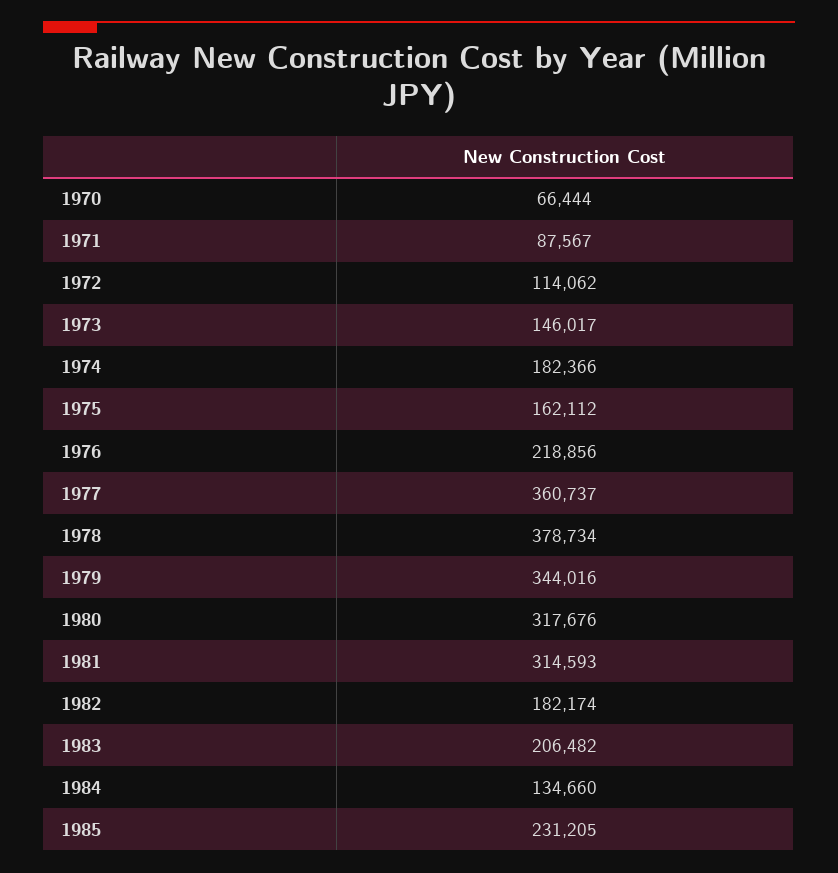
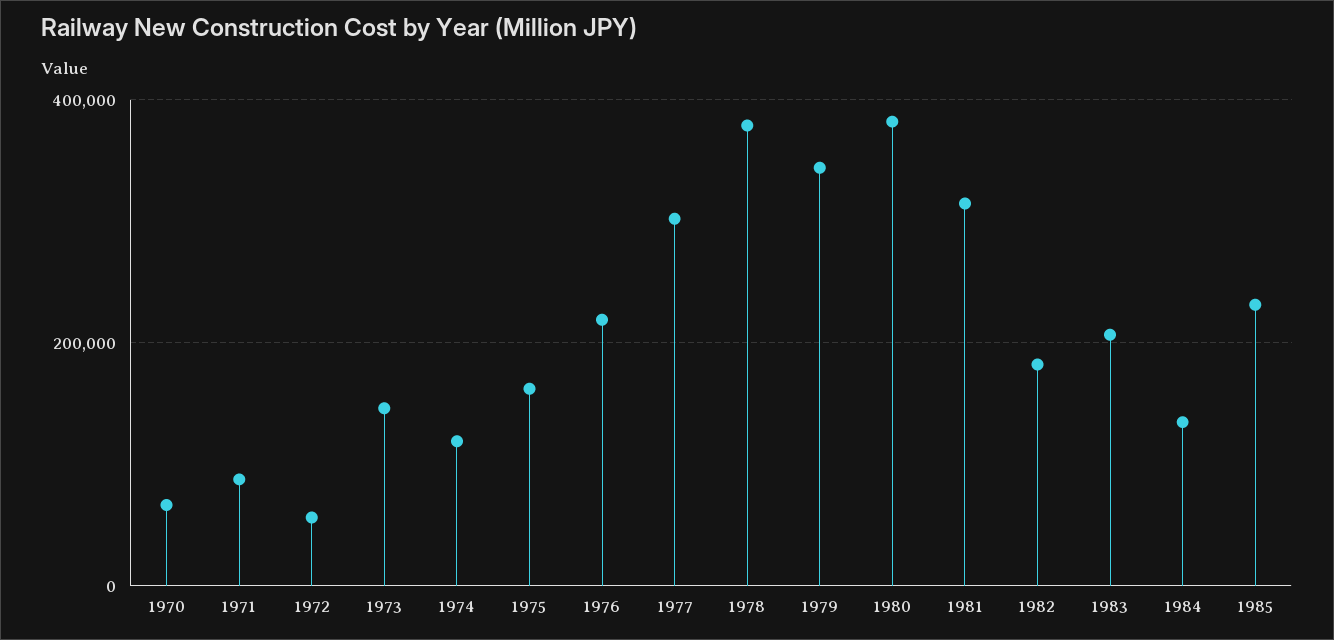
  {
    "1970": 66444,
    "1971": 87567,
-   "1972": 114062,
+   "1972": 60000,
    "1973": 146017,
-   "1974": 182366,
+   "1974": 120000,
    "1975": 162112,
    "1976": 218856,
-   "1977": 360737,
+   "1977": 300000,
    "1978": 378734,
    "1979": 344016,
-   "1980": 317676,
+   "1980": 380000,
    "1981": 314593,
    "1982": 182174,
    "1983": 206482,
    "1984": 134660,
    "1985": 231205
  }

